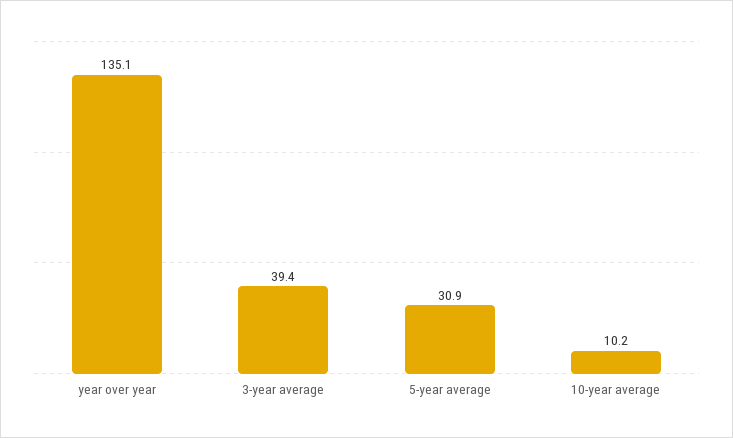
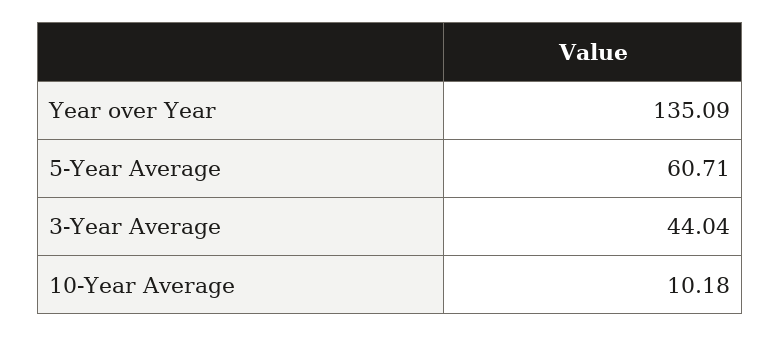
  {
    "year over year": 135.09,
-   "3-year average": 39.4,
+   "3-year average": 44.04,
-   "5-year average": 30.9,
+   "5-year average": 60.71,
    "10-year average": 10.18
  }

